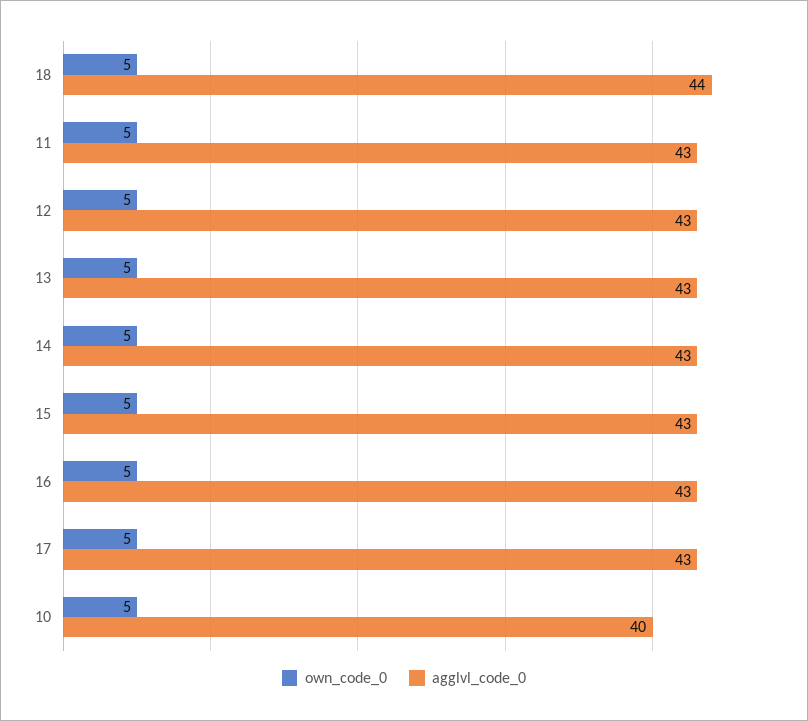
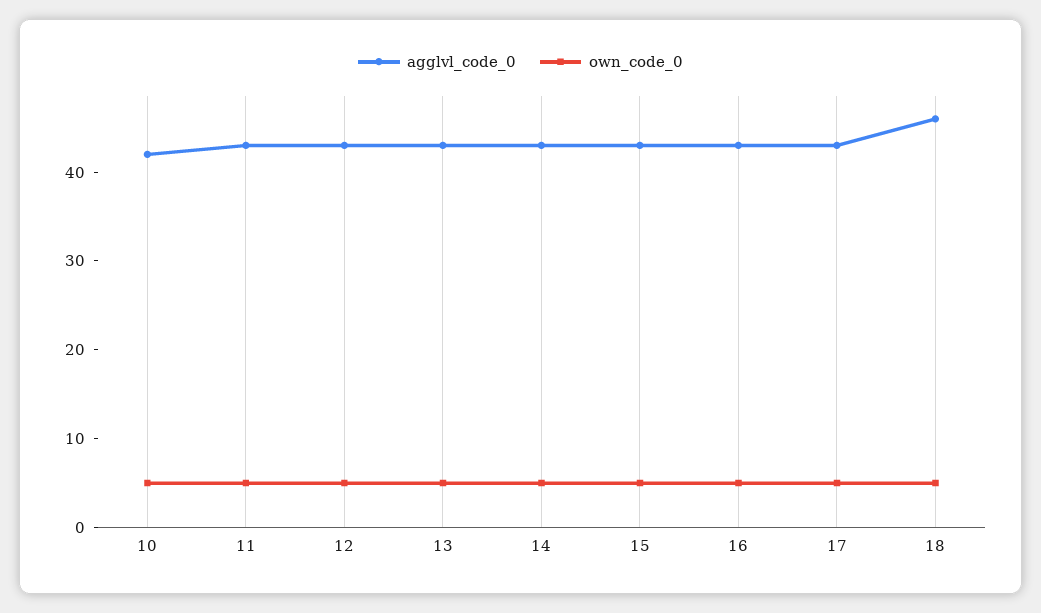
  {
    "own_code_0": {
      "18": 5,
      "11": 5,
      "12": 5,
      "13": 5,
      "14": 5,
      "15": 5,
      "16": 5,
      "17": 5,
      "10": 5
    },
    "agglvl_code_0": {
-     "18": 44,
+     "18": 46,
      "11": 43,
      "12": 43,
      "13": 43,
      "14": 43,
      "15": 43,
      "16": 43,
      "17": 43,
-     "10": 40
+     "10": 42
    }
  }

